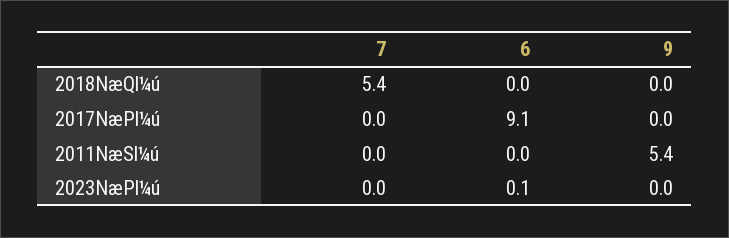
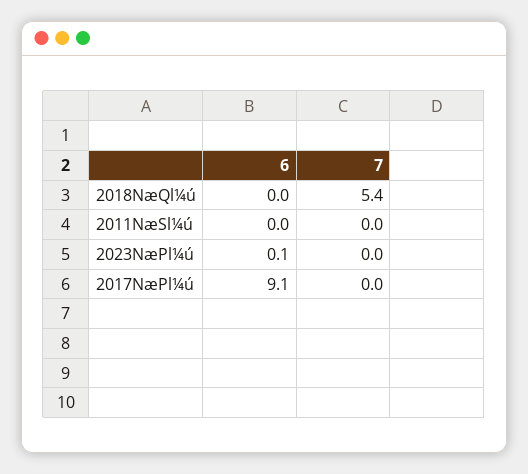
  {
    "7": {
      "2018NæQl¼ú": 5.4,
      "2017NæPl¼ú": 0,
      "2011NæSl¼ú": 0,
      "2023NæPl¼ú": 0
    },
    "6": {
      "2018NæQl¼ú": 0,
      "2017NæPl¼ú": 9.1,
      "2011NæSl¼ú": 0,
      "2023NæPl¼ú": 0.1
-   },
+   }
-   "9": {
-     "2018NæQl¼ú": 0,
-     "2017NæPl¼ú": 0,
-     "2011NæSl¼ú": 5.4,
-     "2023NæPl¼ú": 0
-   }
  }

